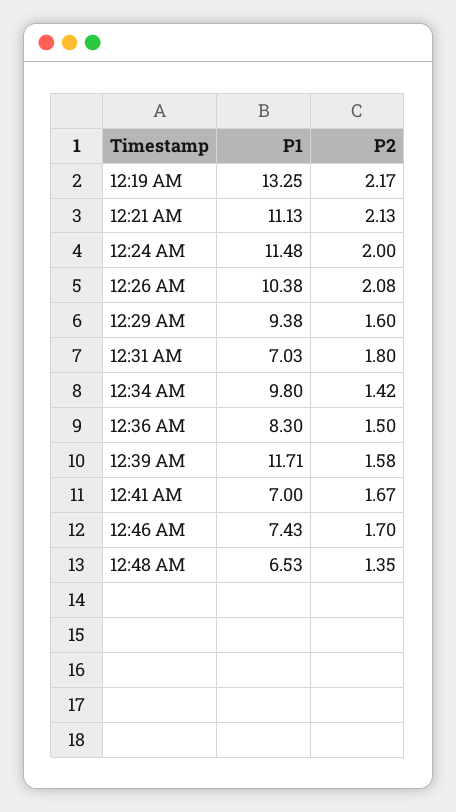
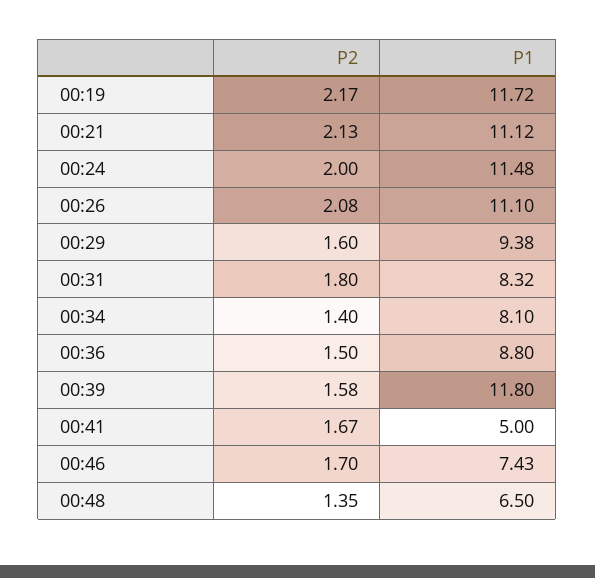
  {
    "P1": {
-     "12:19 AM": 13.25,
+     "12:19 AM": 11.72,
-     "12:21 AM": 11.13,
+     "12:21 AM": 11.12,
      "12:24 AM": 11.48,
-     "12:26 AM": 10.38,
+     "12:26 AM": 11.1,
      "12:29 AM": 9.38,
-     "12:31 AM": 7.03,
+     "12:31 AM": 8.32,
-     "12:34 AM": 9.8,
+     "12:34 AM": 8.1,
-     "12:36 AM": 8.3,
+     "12:36 AM": 8.8,
-     "12:39 AM": 11.71,
+     "12:39 AM": 11.8,
-     "12:41 AM": 7,
+     "12:41 AM": 5,
      "12:46 AM": 7.43,
-     "12:48 AM": 6.53
+     "12:48 AM": 6.5
    },
    "P2": {
      "12:19 AM": 2.17,
      "12:21 AM": 2.13,
      "12:24 AM": 2,
      "12:26 AM": 2.08,
      "12:29 AM": 1.6,
      "12:31 AM": 1.8,
-     "12:34 AM": 1.42,
+     "12:34 AM": 1.4,
      "12:36 AM": 1.5,
      "12:39 AM": 1.58,
      "12:41 AM": 1.67,
      "12:46 AM": 1.7,
      "12:48 AM": 1.35
    }
  }

